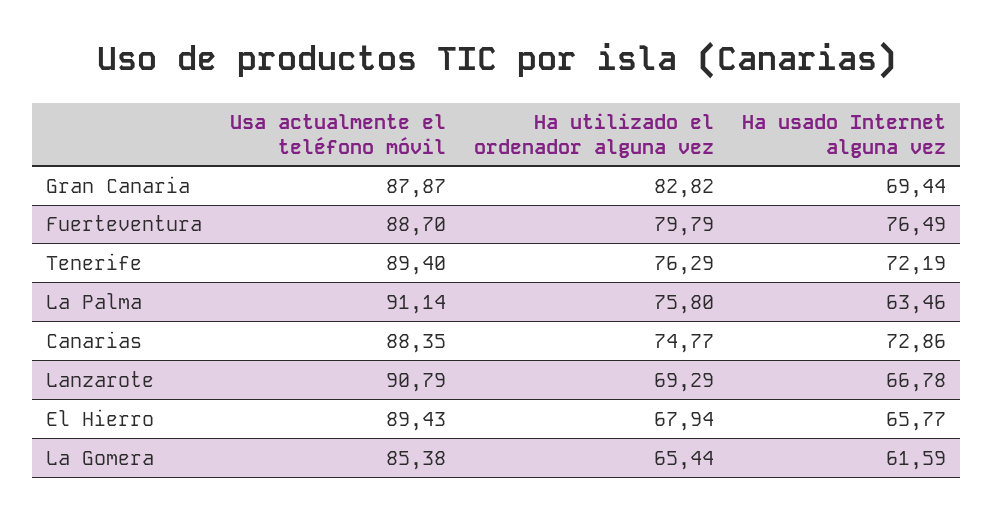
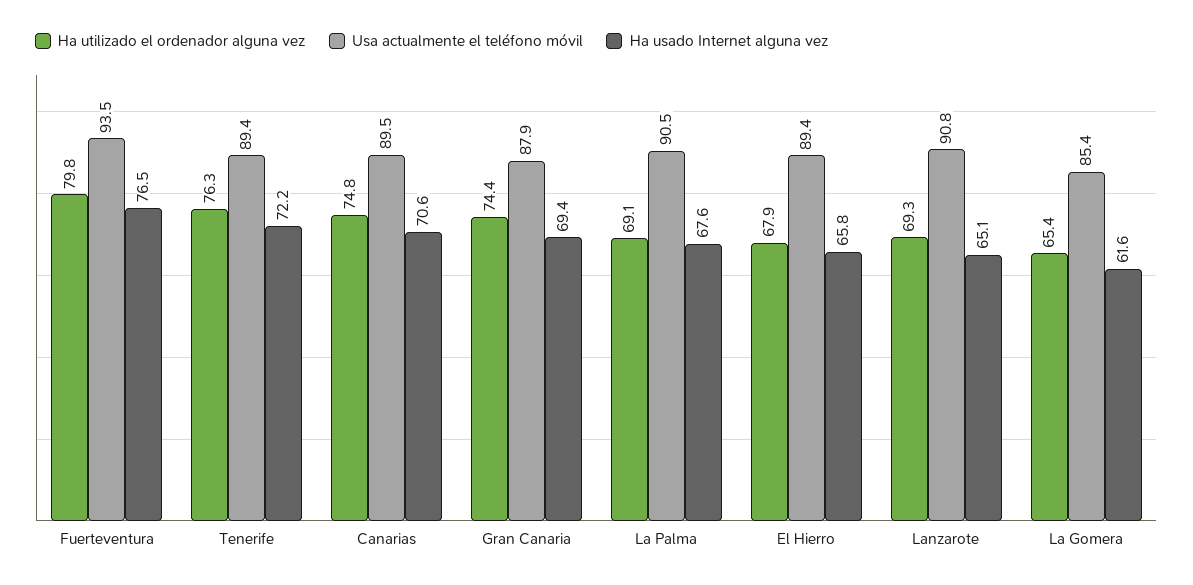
  {
    "Usa actualmente el teléfono móvil": {
      "Gran Canaria": 87.87,
-     "Fuerteventura": 88.7,
+     "Fuerteventura": 93.5,
      "Tenerife": 89.4,
-     "La Palma": 91.14,
+     "La Palma": 90.5,
-     "Canarias": 88.35,
+     "Canarias": 89.5,
      "Lanzarote": 90.79,
      "El Hierro": 89.43,
      "La Gomera": 85.38
    },
    "Ha utilizado el ordenador alguna vez": {
-     "Gran Canaria": 82.82,
+     "Gran Canaria": 74.4,
      "Fuerteventura": 79.79,
      "Tenerife": 76.29,
-     "La Palma": 75.8,
+     "La Palma": 69.1,
      "Canarias": 74.77,
      "Lanzarote": 69.29,
      "El Hierro": 67.94,
      "La Gomera": 65.44
    },
    "Ha usado Internet alguna vez": {
      "Gran Canaria": 69.44,
      "Fuerteventura": 76.49,
      "Tenerife": 72.19,
-     "La Palma": 63.46,
+     "La Palma": 67.6,
-     "Canarias": 72.86,
+     "Canarias": 70.6,
-     "Lanzarote": 66.78,
+     "Lanzarote": 65.1,
      "El Hierro": 65.77,
      "La Gomera": 61.59
    }
  }

